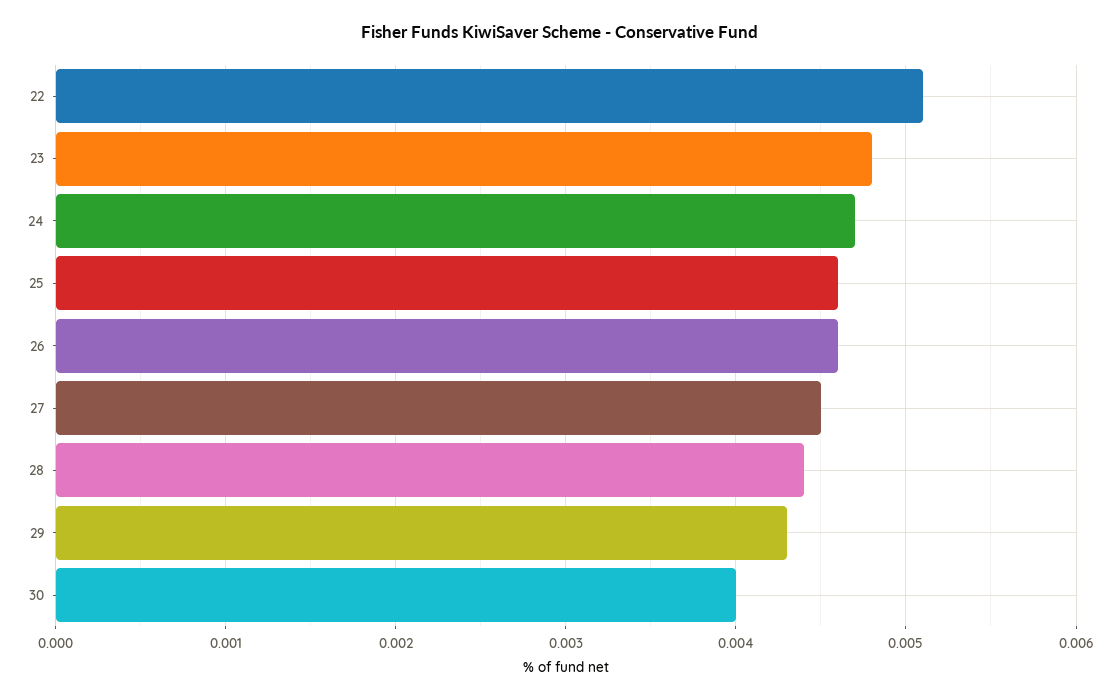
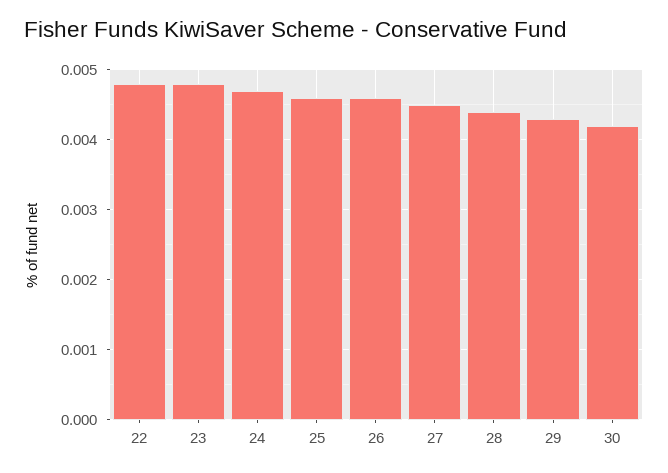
  {
-   "22": 0.0051,
+   "22": 0.0048,
    "23": 0.0048,
    "24": 0.0047,
    "25": 0.0046,
    "26": 0.0046,
    "27": 0.0045,
    "28": 0.0044,
    "29": 0.0043,
-   "30": 0.004
+   "30": 0.0042
  }

